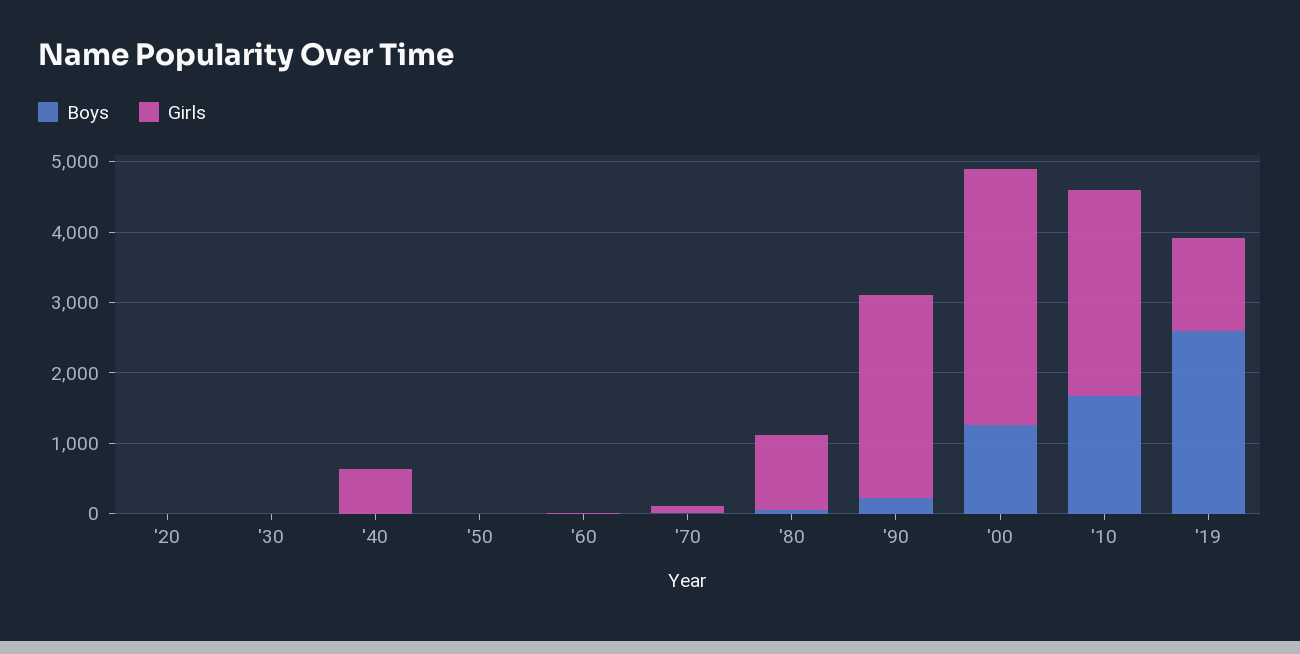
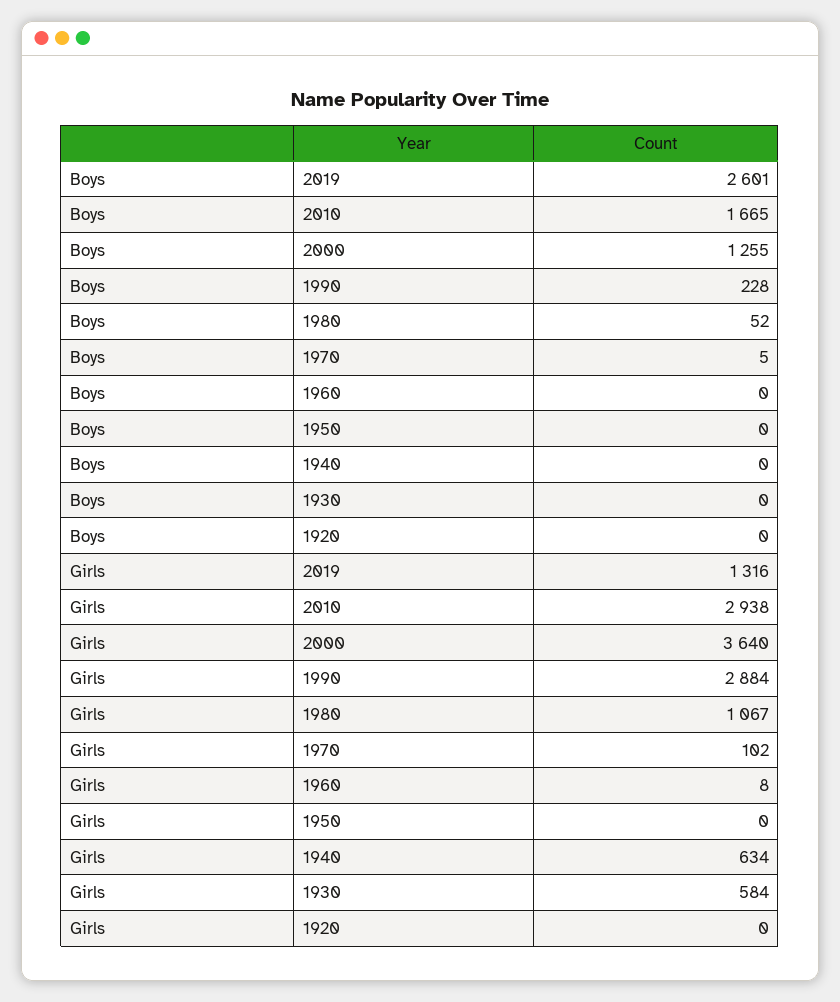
  {
    "Boys": {
      "'20": 0,
      "'30": 0,
      "'40": 0,
      "'50": 0,
      "'60": 0,
      "'70": 5,
      "'80": 52,
      "'90": 228,
      "'00": 1255,
      "'10": 1665,
      "'19": 2601
    },
    "Girls": {
      "'20": 0,
-     "'30": 0,
+     "'30": 584,
      "'40": 634,
      "'50": 0,
      "'60": 8,
      "'70": 102,
      "'80": 1067,
      "'90": 2884,
      "'00": 3640,
      "'10": 2938,
      "'19": 1316
    }
  }

